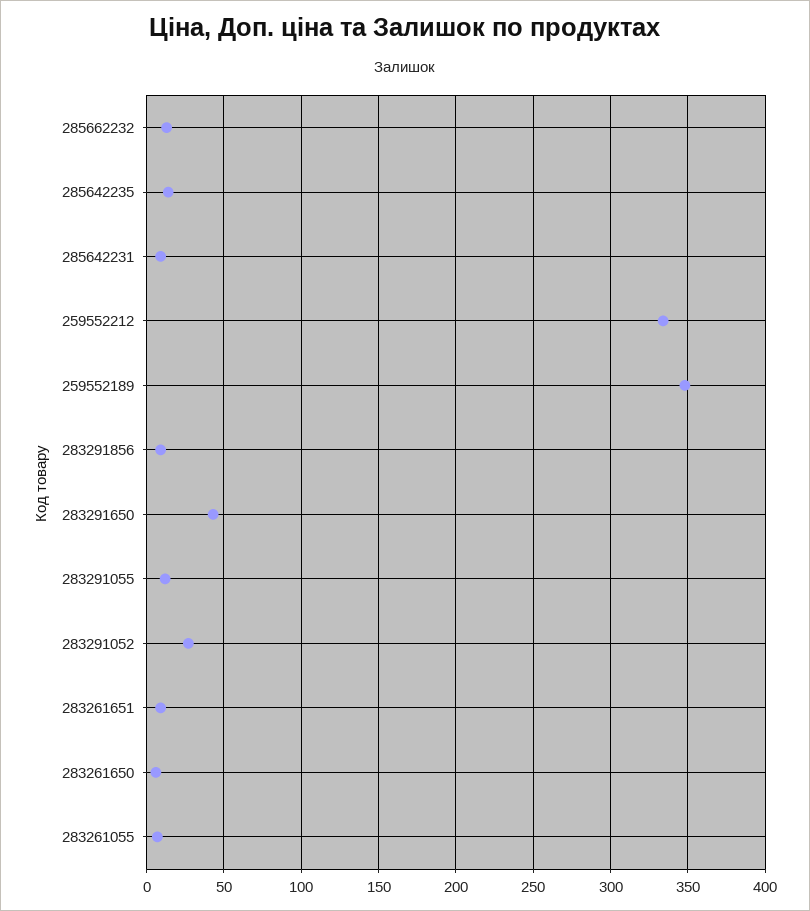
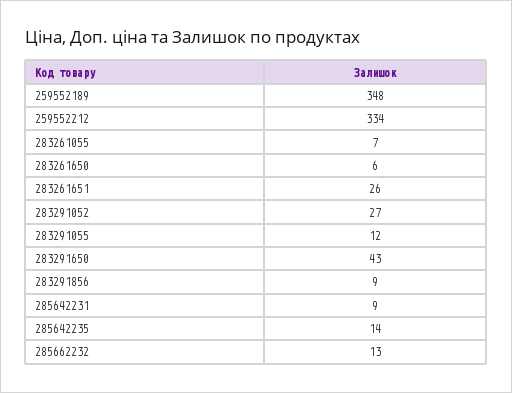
  {
    "285662232": 13,
    "285642235": 14,
    "285642231": 9,
    "259552212": 334,
    "259552189": 348,
    "283291856": 9,
    "283291650": 43,
    "283291055": 12,
    "283291052": 27,
-   "283261651": 10,
+   "283261651": 26,
    "283261650": 6,
    "283261055": 7
  }

